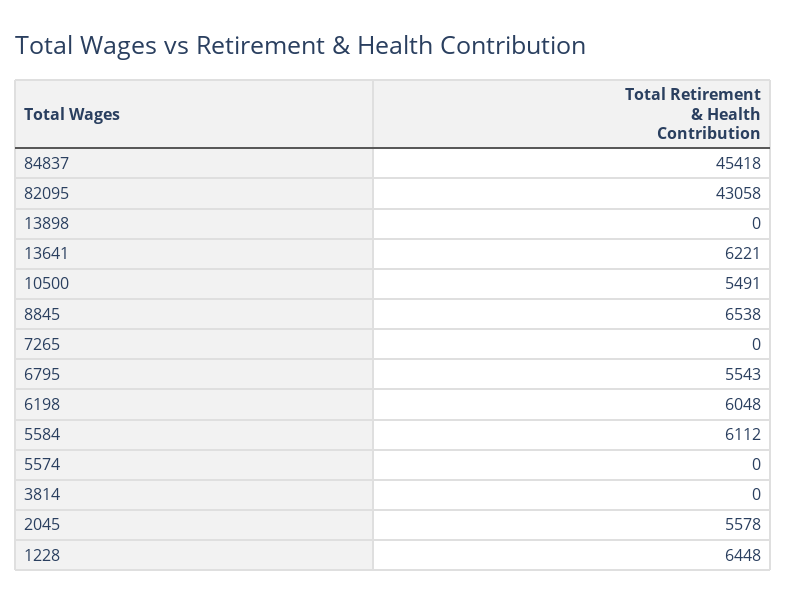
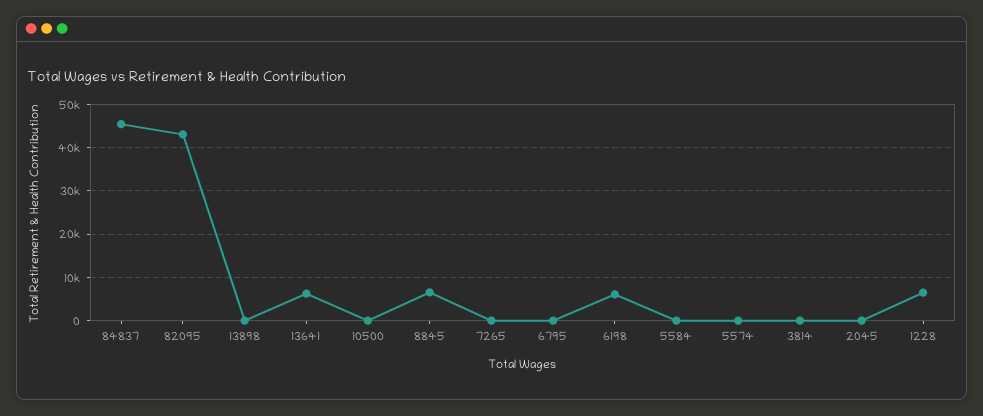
  {
    "84837": 45418,
    "82095": 43058,
    "13898": 0,
    "13641": 6221,
-   "10500": 5491,
+   "10500": 0,
    "8845": 6538,
    "7265": 0,
-   "6795": 5543,
+   "6795": 0,
    "6198": 6048,
-   "5584": 6112,
+   "5584": 0,
    "5574": 0,
    "3814": 0,
-   "2045": 5578,
+   "2045": 0,
    "1228": 6448
  }

